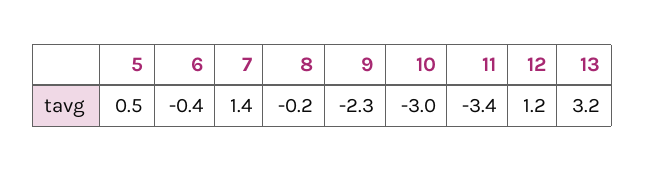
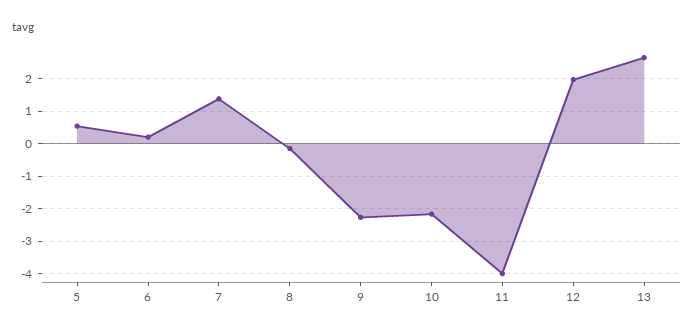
  {
    "5": 0.5,
-   "6": -0.4,
+   "6": 0.2,
    "7": 1.4,
    "8": -0.2,
    "9": -2.3,
-   "10": -3,
+   "10": -2.2,
-   "11": -3.4,
+   "11": -4,
-   "12": 1.2,
+   "12": 2,
-   "13": 3.2
+   "13": 2.6
  }

